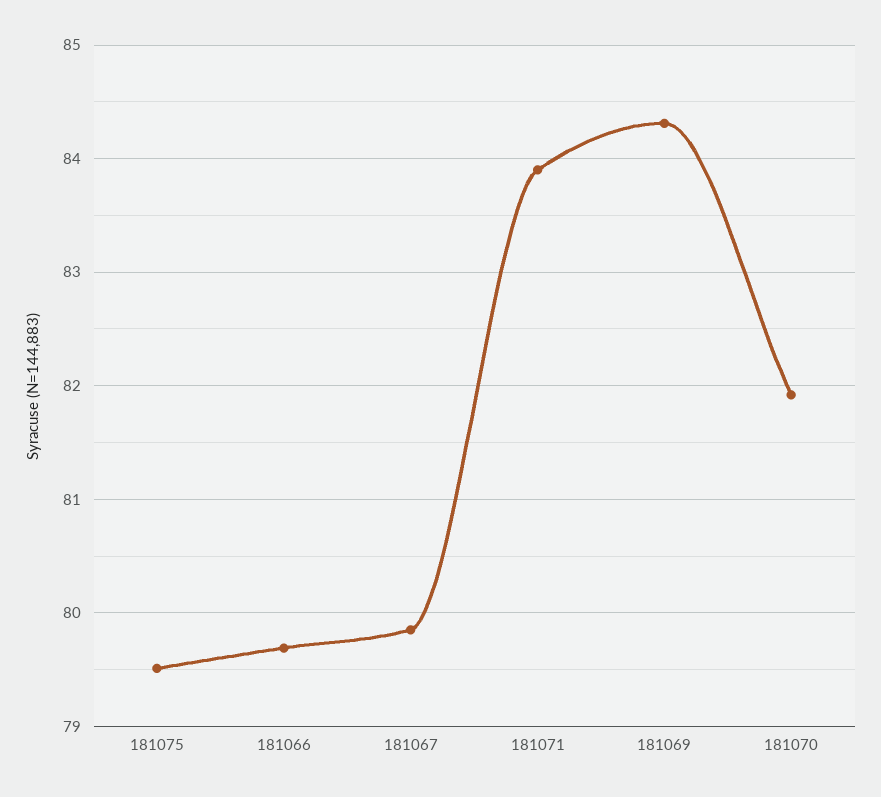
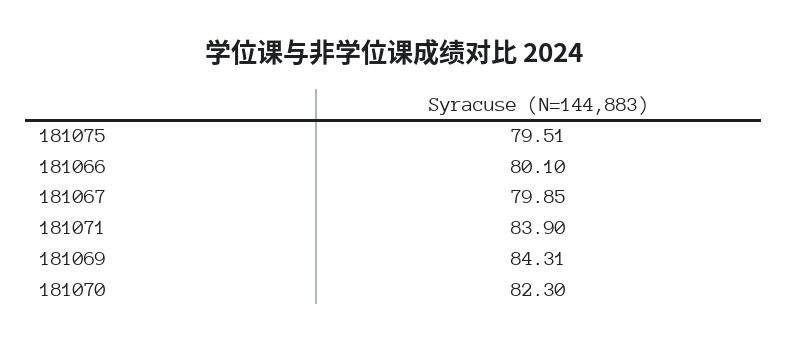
  {
    "181075": 79.51,
-   "181066": 79.7,
+   "181066": 80.1,
    "181067": 79.85,
    "181071": 83.9,
    "181069": 84.31,
-   "181070": 81.9
+   "181070": 82.3
  }

